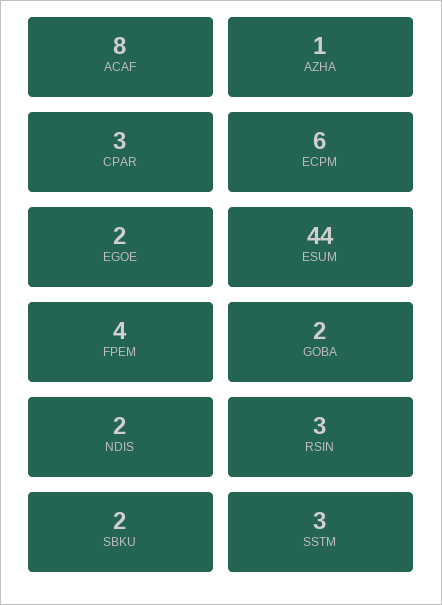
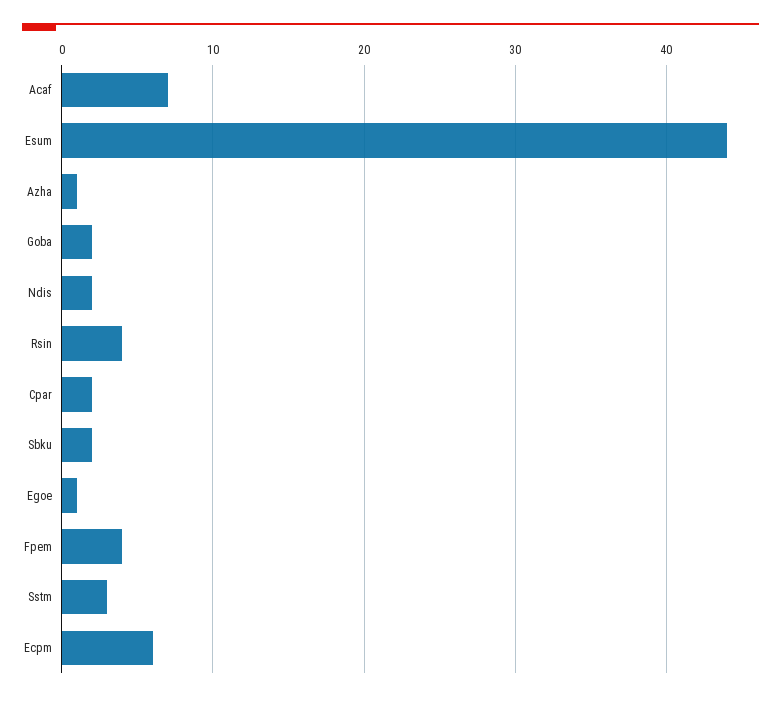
  {
-   "ACAF": 8,
+   "ACAF": 7,
    "AZHA": 1,
-   "CPAR": 3,
+   "CPAR": 2,
    "ECPM": 6,
-   "EGOE": 2,
+   "EGOE": 1,
    "ESUM": 44,
    "FPEM": 4,
    "GOBA": 2,
    "NDIS": 2,
-   "RSIN": 3,
+   "RSIN": 4,
    "SBKU": 2,
    "SSTM": 3
  }

